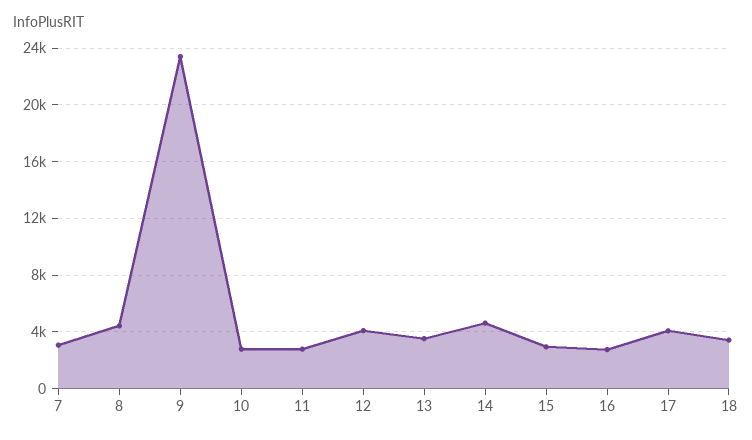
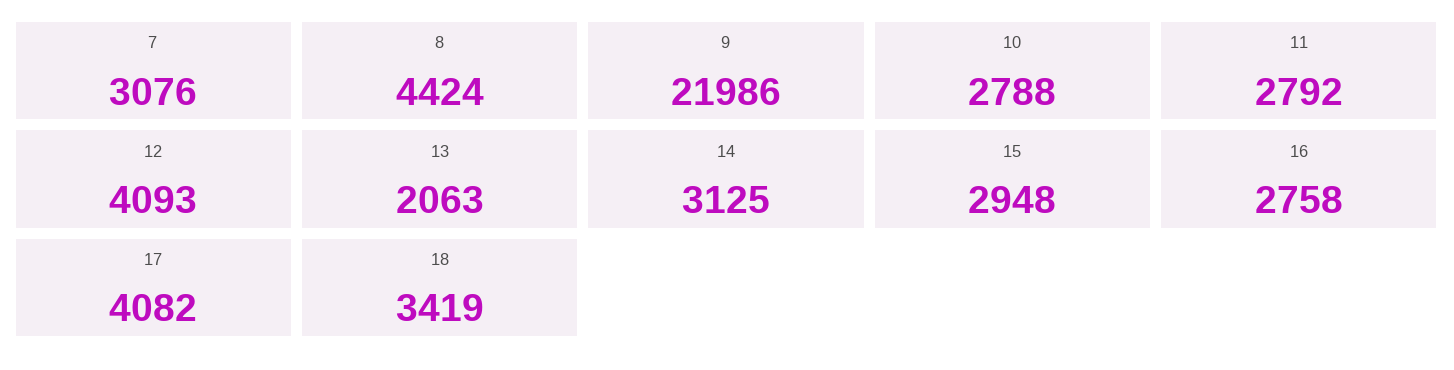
  {
    "7": 3076,
    "8": 4424,
-   "9": 23500,
+   "9": 21986,
    "10": 2788,
    "11": 2792,
    "12": 4093,
-   "13": 3500,
+   "13": 2063,
-   "14": 4500,
+   "14": 3125,
    "15": 2948,
    "16": 2758,
    "17": 4082,
    "18": 3419
  }

